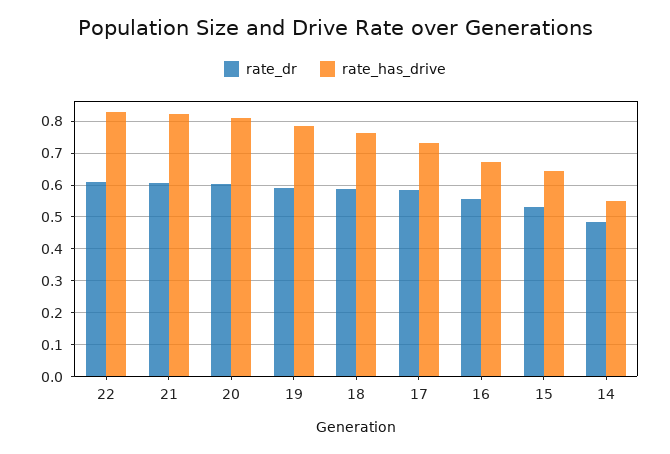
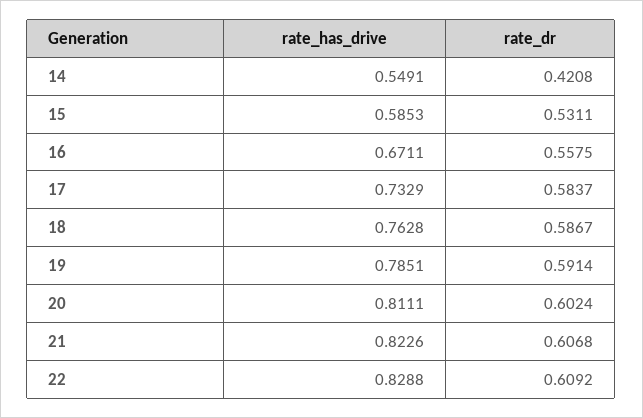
  {
    "rate_dr": {
      "22": 0.6092,
      "21": 0.6068,
      "20": 0.6024,
      "19": 0.5914,
      "18": 0.5867,
      "17": 0.5837,
      "16": 0.5575,
      "15": 0.5311,
-     "14": 0.48
+     "14": 0.4208
    },
    "rate_has_drive": {
      "22": 0.8288,
      "21": 0.8226,
      "20": 0.8111,
      "19": 0.7851,
      "18": 0.7628,
      "17": 0.7329,
      "16": 0.6711,
-     "15": 0.64,
+     "15": 0.5853,
      "14": 0.5491
    }
  }

